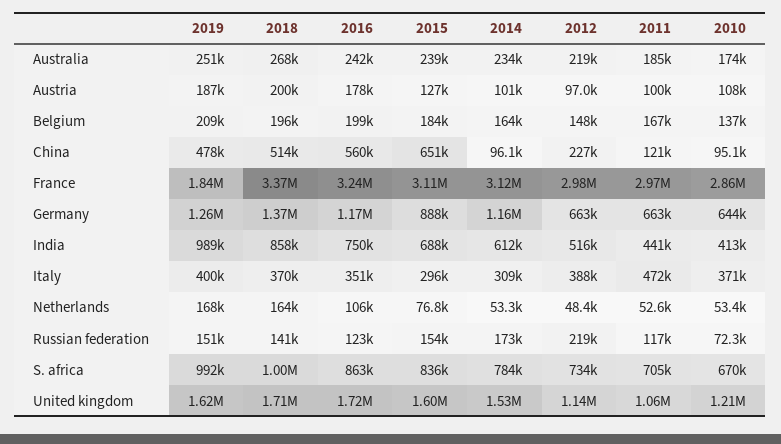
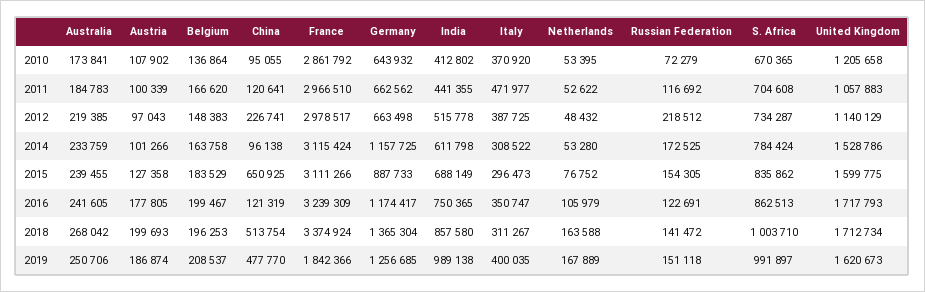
  {
    "2019": {
      "Australia": 250706,
      "Austria": 186874,
      "Belgium": 208537,
      "China": 477770,
      "France": 1842366,
      "Germany": 1256685,
      "India": 989138,
      "Italy": 400035,
      "Netherlands": 167889,
      "Russian federation": 151118,
      "S. africa": 991897,
      "United kingdom": 1620673
    },
    "2018": {
      "Australia": 268042,
      "Austria": 199693,
      "Belgium": 196253,
      "China": 513754,
      "France": 3374924,
      "Germany": 1365304,
      "India": 857580,
-     "Italy": 370000,
+     "Italy": 311267,
      "Netherlands": 163588,
      "Russian federation": 141472,
      "S. africa": 1003710,
      "United kingdom": 1712734
    },
    "2016": {
      "Australia": 241605,
      "Austria": 177805,
      "Belgium": 199467,
-     "China": 560000,
+     "China": 121319,
      "France": 3239309,
      "Germany": 1174417,
      "India": 750365,
      "Italy": 350747,
      "Netherlands": 105979,
      "Russian federation": 122691,
      "S. africa": 862513,
      "United kingdom": 1717793
    },
    "2015": {
      "Australia": 239455,
      "Austria": 127358,
      "Belgium": 183529,
      "China": 650925,
      "France": 3111266,
      "Germany": 887733,
      "India": 688149,
      "Italy": 296473,
      "Netherlands": 76752,
      "Russian federation": 154305,
      "S. africa": 835862,
      "United kingdom": 1599775
    },
    "2014": {
      "Australia": 233759,
      "Austria": 101266,
      "Belgium": 163758,
      "China": 96138,
      "France": 3115424,
      "Germany": 1157725,
      "India": 611798,
      "Italy": 308522,
      "Netherlands": 53280,
      "Russian federation": 172525,
      "S. africa": 784424,
      "United kingdom": 1528786
    },
    "2012": {
      "Australia": 219385,
      "Austria": 97043,
      "Belgium": 148383,
      "China": 226741,
      "France": 2978517,
      "Germany": 663498,
      "India": 515778,
      "Italy": 387725,
      "Netherlands": 48432,
      "Russian federation": 218512,
      "S. africa": 734287,
      "United kingdom": 1140129
    },
    "2011": {
      "Australia": 184783,
      "Austria": 100339,
      "Belgium": 166620,
      "China": 120641,
      "France": 2966510,
      "Germany": 662562,
      "India": 441355,
      "Italy": 471977,
      "Netherlands": 52622,
      "Russian federation": 116692,
      "S. africa": 704608,
      "United kingdom": 1057883
    },
    "2010": {
      "Australia": 173841,
      "Austria": 107902,
      "Belgium": 136864,
      "China": 95055,
      "France": 2861792,
      "Germany": 643932,
      "India": 412802,
      "Italy": 370920,
      "Netherlands": 53395,
      "Russian federation": 72279,
      "S. africa": 670365,
      "United kingdom": 1205658
    }
  }

